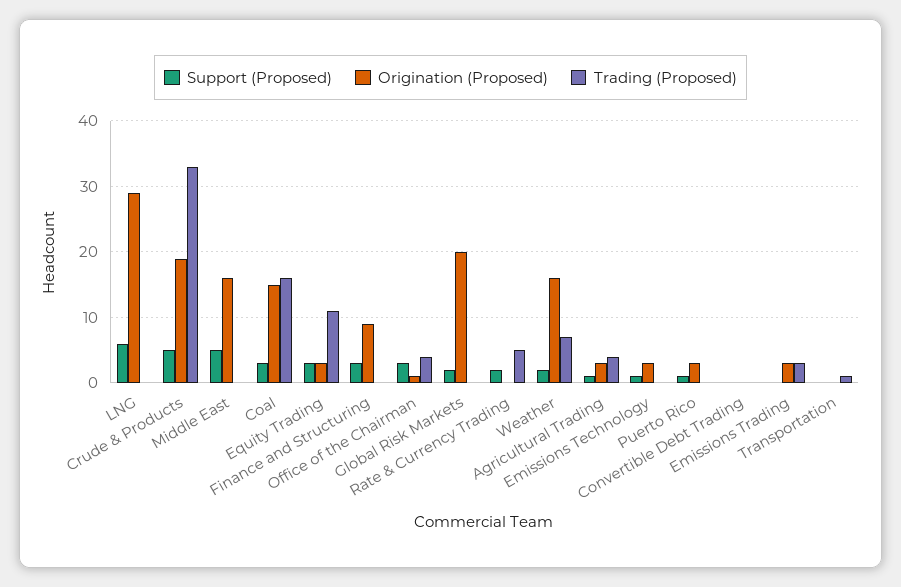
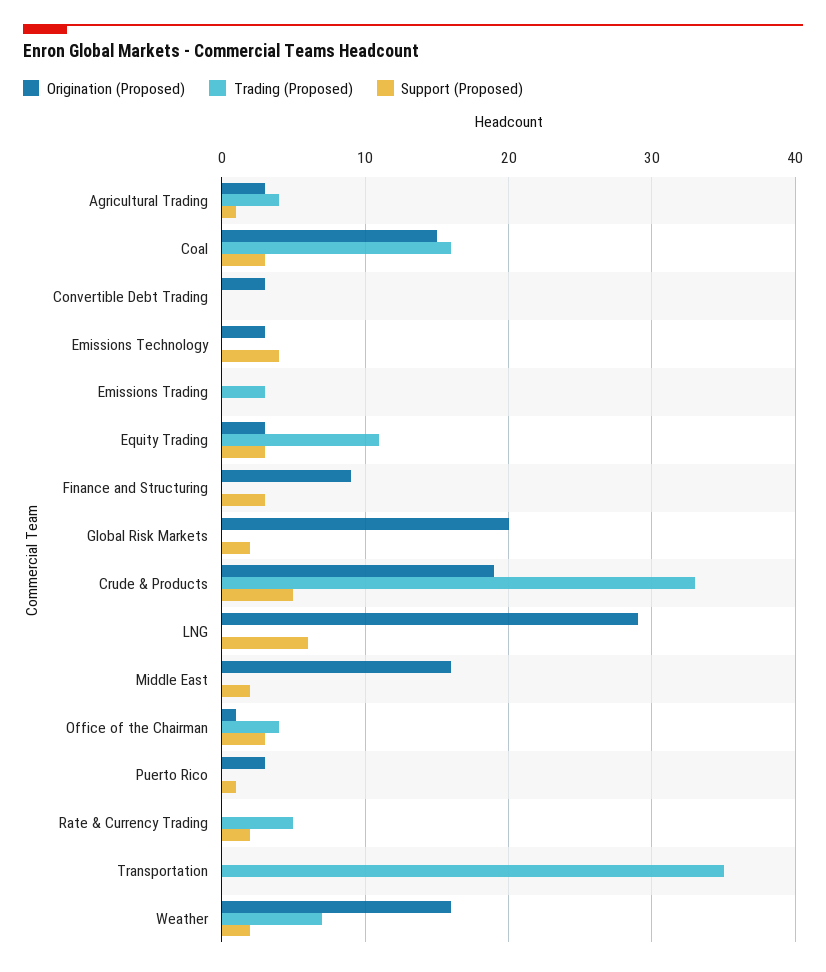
  {
    "Support (Proposed)": {
      "LNG": 6,
      "Crude & Products": 5,
-     "Middle East": 5,
+     "Middle East": 2,
      "Coal": 3,
      "Equity Trading": 3,
      "Finance and Structuring": 3,
      "Office of the Chairman": 3,
      "Global Risk Markets": 2,
      "Rate & Currency Trading": 2,
      "Weather": 2,
      "Agricultural Trading": 1,
-     "Emissions Technology": 1,
+     "Emissions Technology": 4,
      "Puerto Rico": 1,
      "Convertible Debt Trading": 0,
      "Emissions Trading": 0,
      "Transportation": 0
    },
    "Origination (Proposed)": {
      "LNG": 29,
      "Crude & Products": 19,
      "Middle East": 16,
      "Coal": 15,
      "Equity Trading": 3,
      "Finance and Structuring": 9,
      "Office of the Chairman": 1,
      "Global Risk Markets": 20,
      "Rate & Currency Trading": 0,
      "Weather": 16,
      "Agricultural Trading": 3,
      "Emissions Technology": 3,
      "Puerto Rico": 3,
-     "Convertible Debt Trading": 0,
+     "Convertible Debt Trading": 3,
-     "Emissions Trading": 3,
+     "Emissions Trading": 0,
      "Transportation": 0
    },
    "Trading (Proposed)": {
      "LNG": 0,
      "Crude & Products": 33,
      "Middle East": 0,
      "Coal": 16,
      "Equity Trading": 11,
      "Finance and Structuring": 0,
      "Office of the Chairman": 4,
      "Global Risk Markets": 0,
      "Rate & Currency Trading": 5,
      "Weather": 7,
      "Agricultural Trading": 4,
      "Emissions Technology": 0,
      "Puerto Rico": 0,
      "Convertible Debt Trading": 0,
      "Emissions Trading": 3,
-     "Transportation": 1
+     "Transportation": 35
    }
  }

